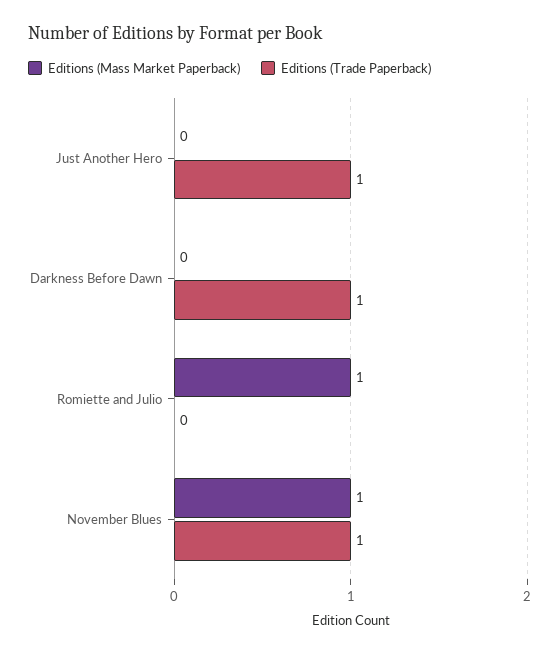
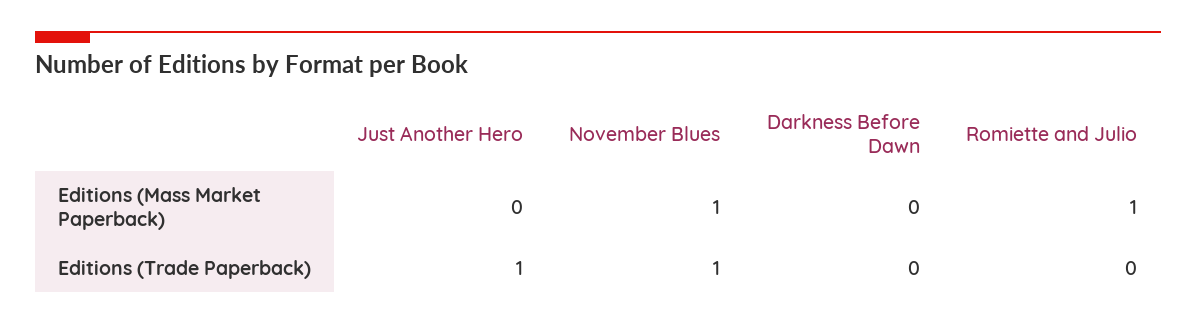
  {
    "Editions (Mass Market Paperback)": {
      "Just Another Hero": 0,
      "Darkness Before Dawn": 0,
      "Romiette and Julio": 1,
      "November Blues": 1
    },
    "Editions (Trade Paperback)": {
      "Just Another Hero": 1,
-     "Darkness Before Dawn": 1,
+     "Darkness Before Dawn": 0,
      "Romiette and Julio": 0,
      "November Blues": 1
    }
  }

